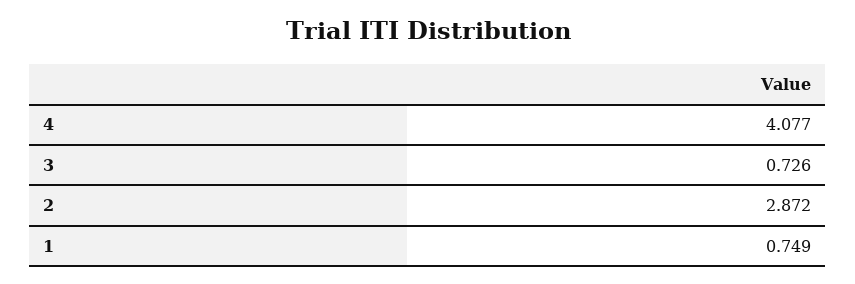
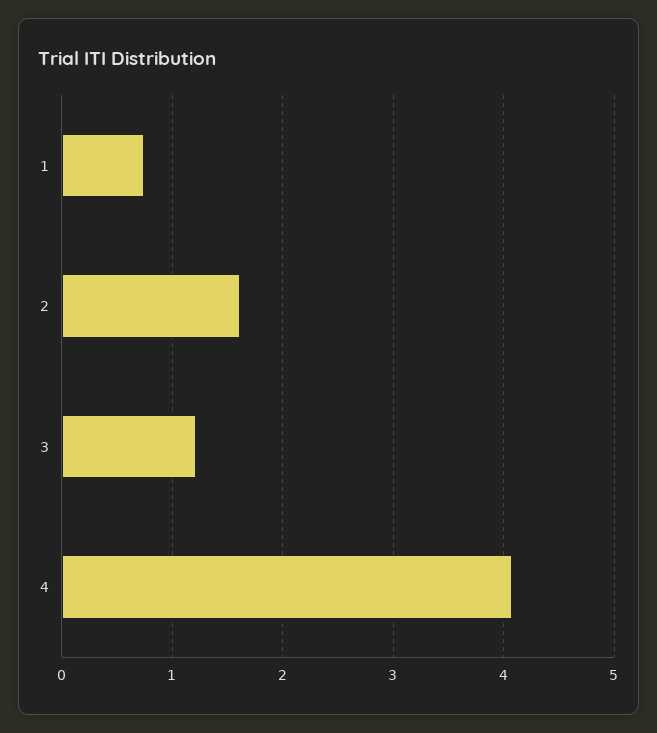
  {
    "4": 4.077,
-   "3": 0.726,
+   "3": 1.2,
-   "2": 2.872,
+   "2": 1.6,
    "1": 0.749
  }

